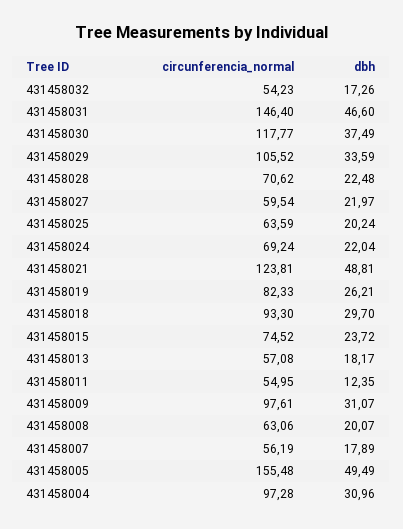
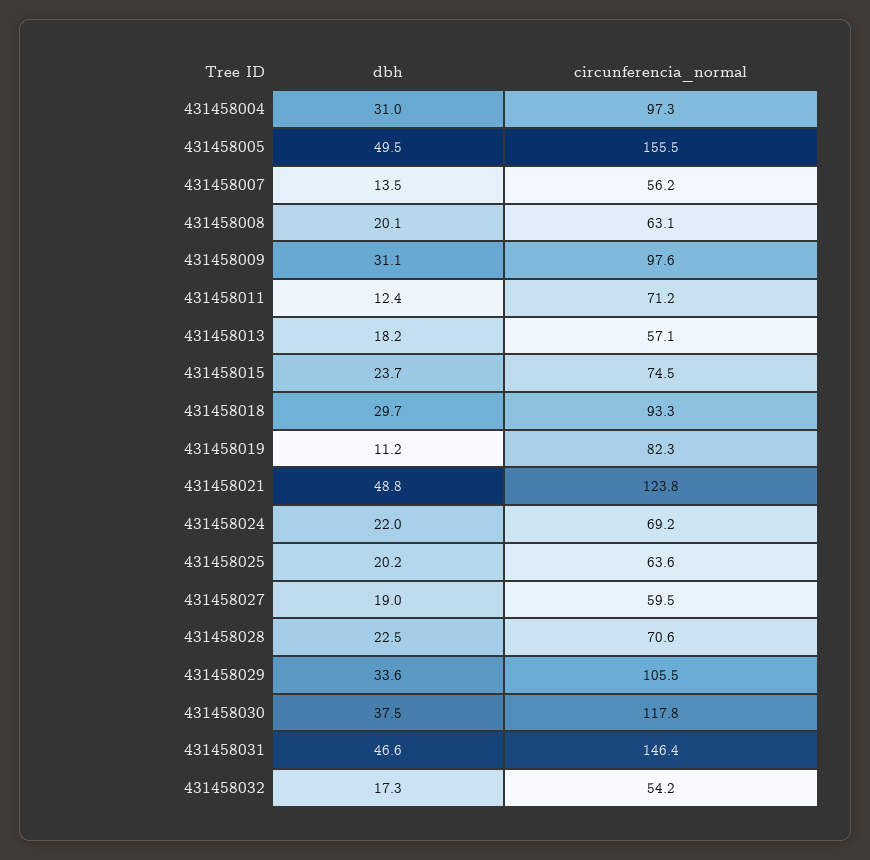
  {
    "circunferencia_normal": {
      "431458032": 54.23,
      "431458031": 146.4,
      "431458030": 117.77,
      "431458029": 105.52,
      "431458028": 70.62,
      "431458027": 59.54,
      "431458025": 63.59,
      "431458024": 69.24,
      "431458021": 123.81,
      "431458019": 82.33,
      "431458018": 93.3,
      "431458015": 74.52,
      "431458013": 57.08,
-     "431458011": 54.95,
+     "431458011": 71.2,
      "431458009": 97.61,
      "431458008": 63.06,
      "431458007": 56.19,
      "431458005": 155.48,
      "431458004": 97.28
    },
    "dbh": {
      "431458032": 17.26,
      "431458031": 46.6,
      "431458030": 37.49,
      "431458029": 33.59,
      "431458028": 22.48,
-     "431458027": 21.97,
+     "431458027": 19,
      "431458025": 20.24,
      "431458024": 22.04,
      "431458021": 48.81,
-     "431458019": 26.21,
+     "431458019": 11.2,
      "431458018": 29.7,
      "431458015": 23.72,
      "431458013": 18.17,
      "431458011": 12.35,
      "431458009": 31.07,
      "431458008": 20.07,
-     "431458007": 17.89,
+     "431458007": 13.5,
      "431458005": 49.49,
      "431458004": 30.96
    }
  }

